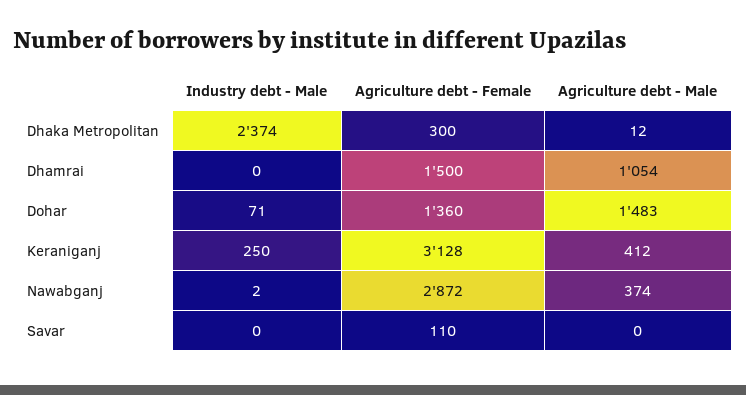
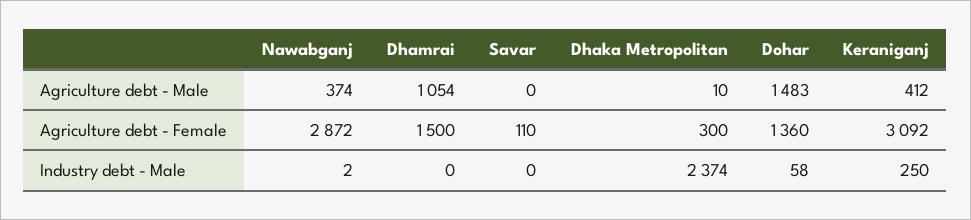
  {
    "Industry debt - Male": {
      "Dhaka Metropolitan": 2374,
      "Dhamrai": 0,
-     "Dohar": 71,
+     "Dohar": 58,
      "Keraniganj": 250,
      "Nawabganj": 2,
      "Savar": 0
    },
    "Agriculture debt - Female": {
      "Dhaka Metropolitan": 300,
      "Dhamrai": 1500,
      "Dohar": 1360,
-     "Keraniganj": 3128,
+     "Keraniganj": 3092,
      "Nawabganj": 2872,
      "Savar": 110
    },
    "Agriculture debt - Male": {
-     "Dhaka Metropolitan": 12,
+     "Dhaka Metropolitan": 10,
      "Dhamrai": 1054,
      "Dohar": 1483,
      "Keraniganj": 412,
      "Nawabganj": 374,
      "Savar": 0
    }
  }

